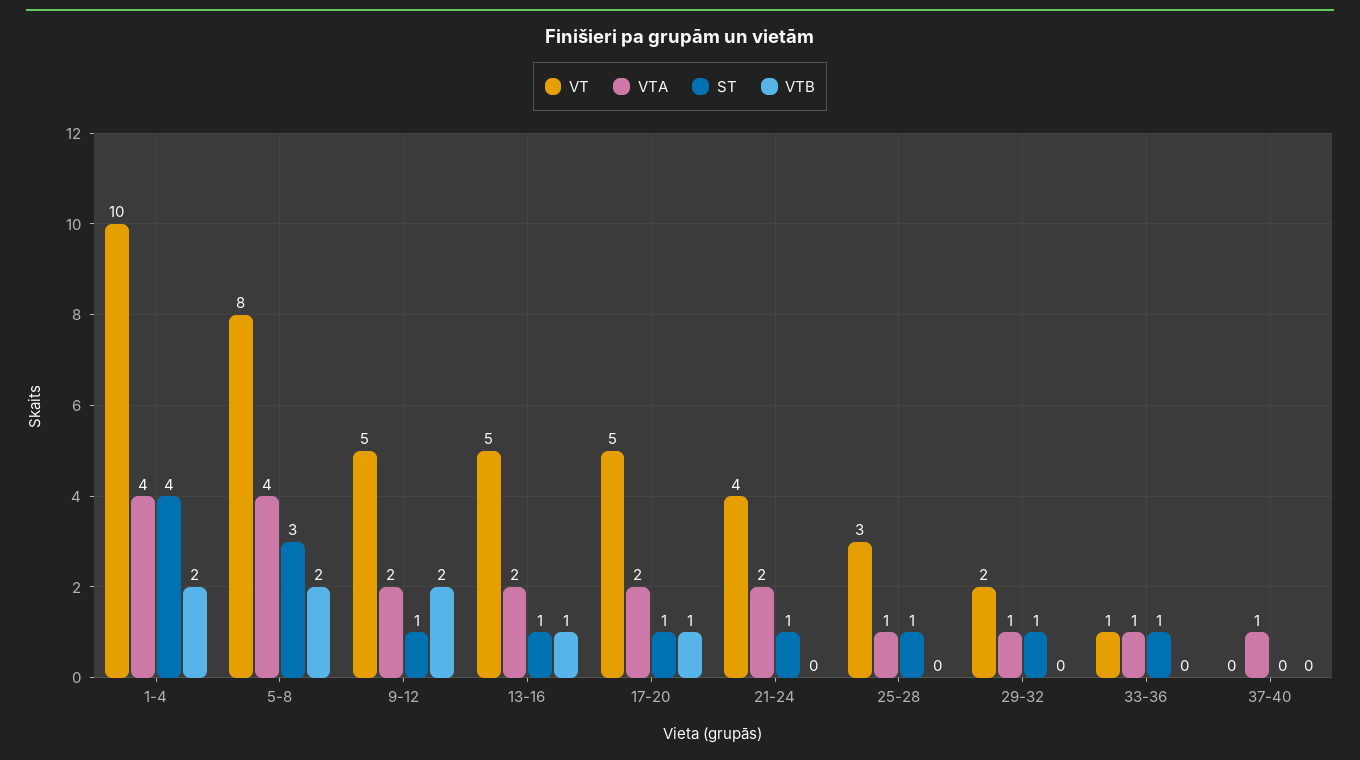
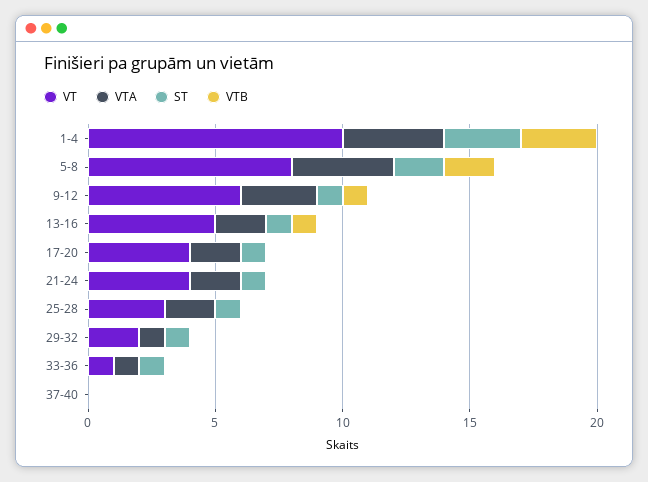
  {
    "VT": {
      "1-4": 10,
      "5-8": 8,
-     "9-12": 5,
+     "9-12": 6,
      "13-16": 5,
-     "17-20": 5,
+     "17-20": 4,
      "21-24": 4,
      "25-28": 3,
      "29-32": 2,
      "33-36": 1,
      "37-40": 0
    },
    "VTA": {
      "1-4": 4,
      "5-8": 4,
-     "9-12": 2,
+     "9-12": 3,
      "13-16": 2,
      "17-20": 2,
      "21-24": 2,
-     "25-28": 1,
+     "25-28": 2,
      "29-32": 1,
      "33-36": 1,
-     "37-40": 1
+     "37-40": 0
    },
    "ST": {
-     "1-4": 4,
+     "1-4": 3,
-     "5-8": 3,
+     "5-8": 2,
      "9-12": 1,
      "13-16": 1,
      "17-20": 1,
      "21-24": 1,
      "25-28": 1,
      "29-32": 1,
      "33-36": 1,
      "37-40": 0
    },
    "VTB": {
-     "1-4": 2,
+     "1-4": 3,
      "5-8": 2,
-     "9-12": 2,
+     "9-12": 1,
      "13-16": 1,
-     "17-20": 1,
+     "17-20": 0,
      "21-24": 0,
      "25-28": 0,
      "29-32": 0,
      "33-36": 0,
      "37-40": 0
    }
  }

